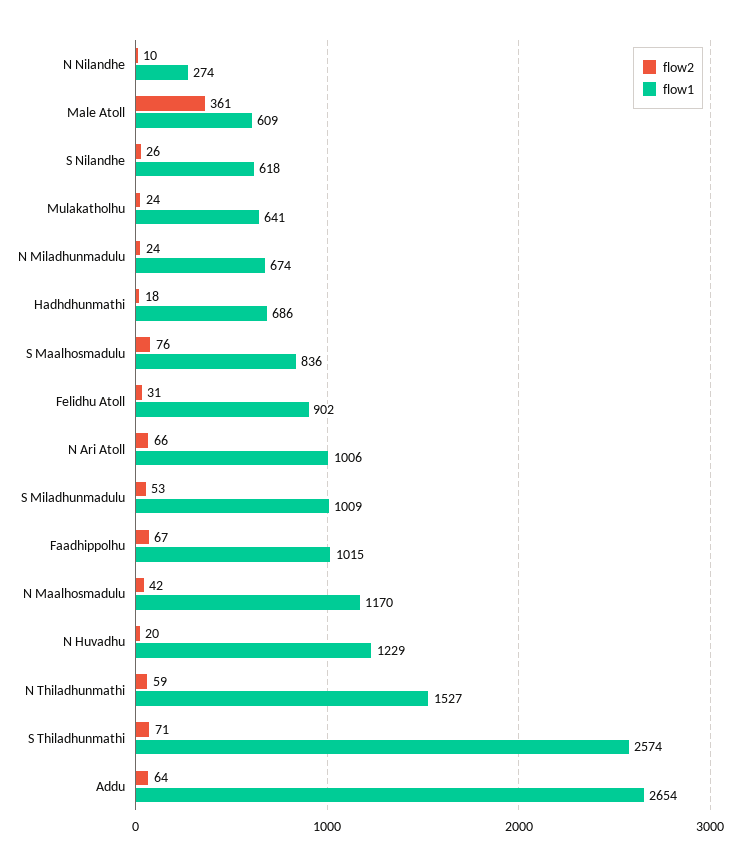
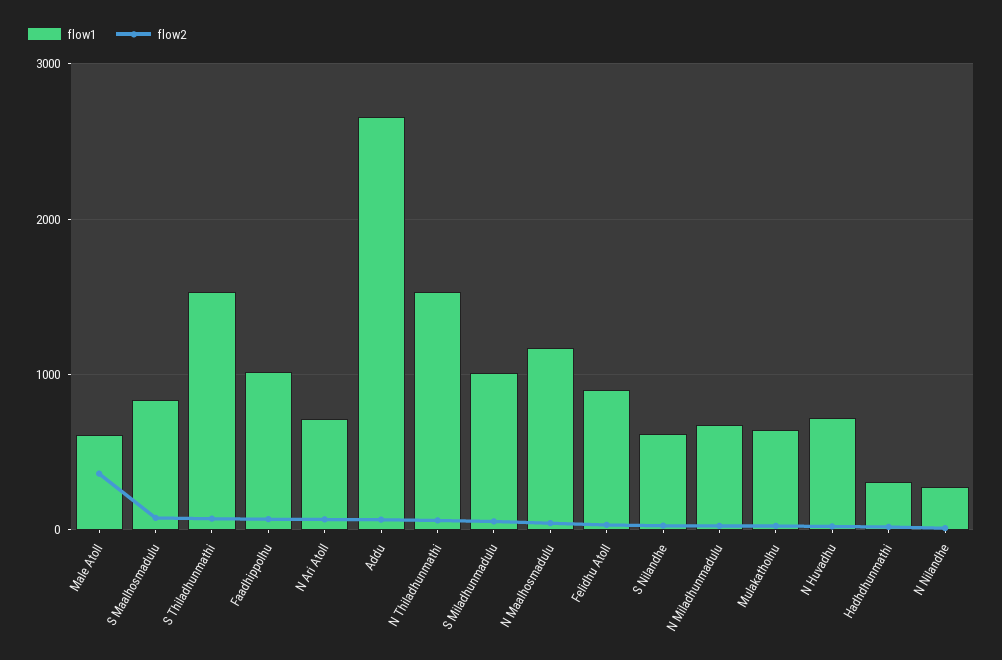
  {
    "flow2": {
      "N Nilandhe": 10,
      "Male Atoll": 361,
      "S Nilandhe": 26,
      "Mulakatholhu": 24,
      "N Miladhunmadulu": 24,
      "Hadhdhunmathi": 18,
      "S Maalhosmadulu": 76,
      "Felidhu Atoll": 31,
      "N Ari Atoll": 66,
      "S Miladhunmadulu": 53,
      "Faadhippolhu": 67,
      "N Maalhosmadulu": 42,
      "N Huvadhu": 20,
      "N Thiladhunmathi": 59,
      "S Thiladhunmathi": 71,
      "Addu": 64
    },
    "flow1": {
      "N Nilandhe": 274,
      "Male Atoll": 609,
      "S Nilandhe": 618,
      "Mulakatholhu": 641,
      "N Miladhunmadulu": 674,
-     "Hadhdhunmathi": 686,
+     "Hadhdhunmathi": 300,
      "S Maalhosmadulu": 836,
      "Felidhu Atoll": 902,
-     "N Ari Atoll": 1006,
+     "N Ari Atoll": 700,
      "S Miladhunmadulu": 1009,
      "Faadhippolhu": 1015,
      "N Maalhosmadulu": 1170,
-     "N Huvadhu": 1229,
+     "N Huvadhu": 700,
      "N Thiladhunmathi": 1527,
-     "S Thiladhunmathi": 2574,
+     "S Thiladhunmathi": 1500,
      "Addu": 2654
    }
  }

